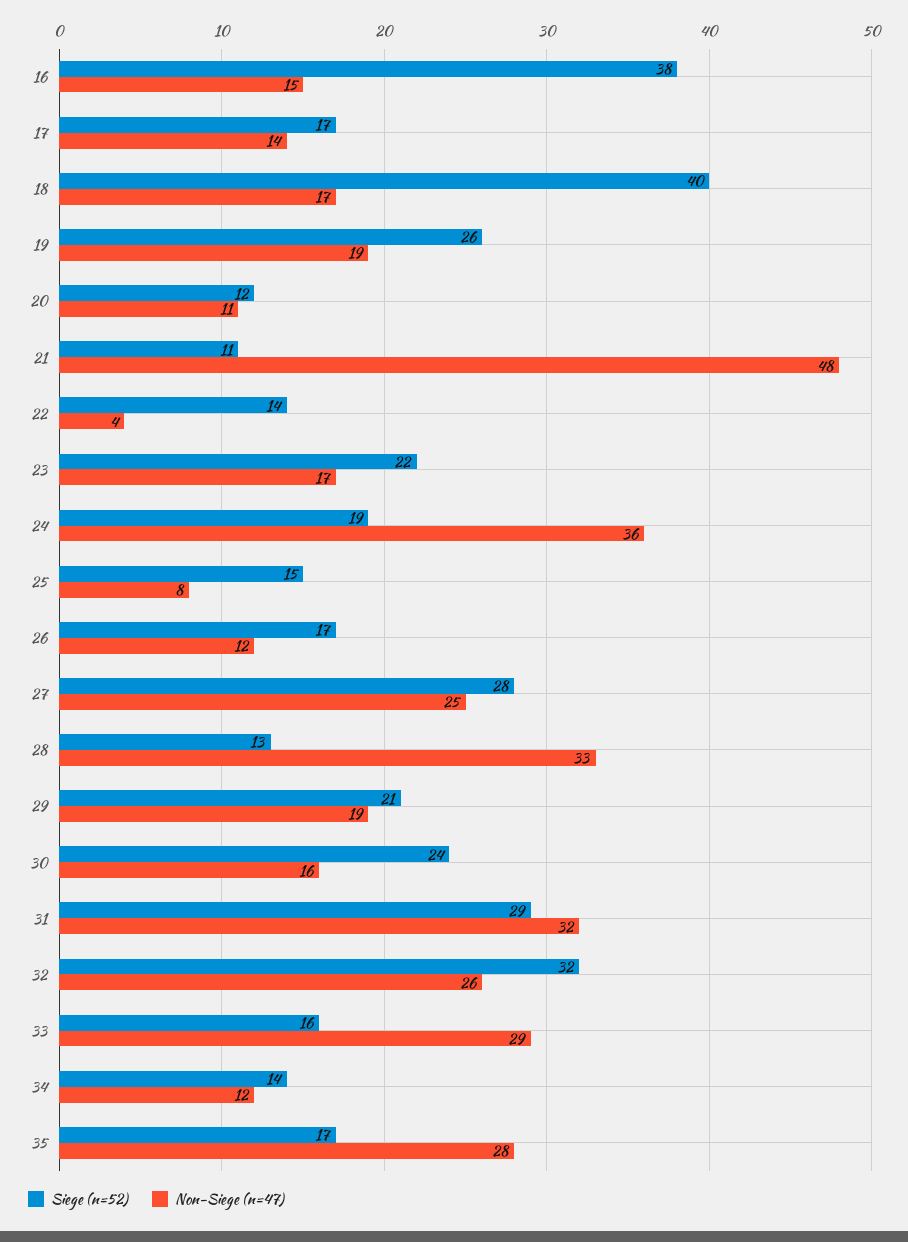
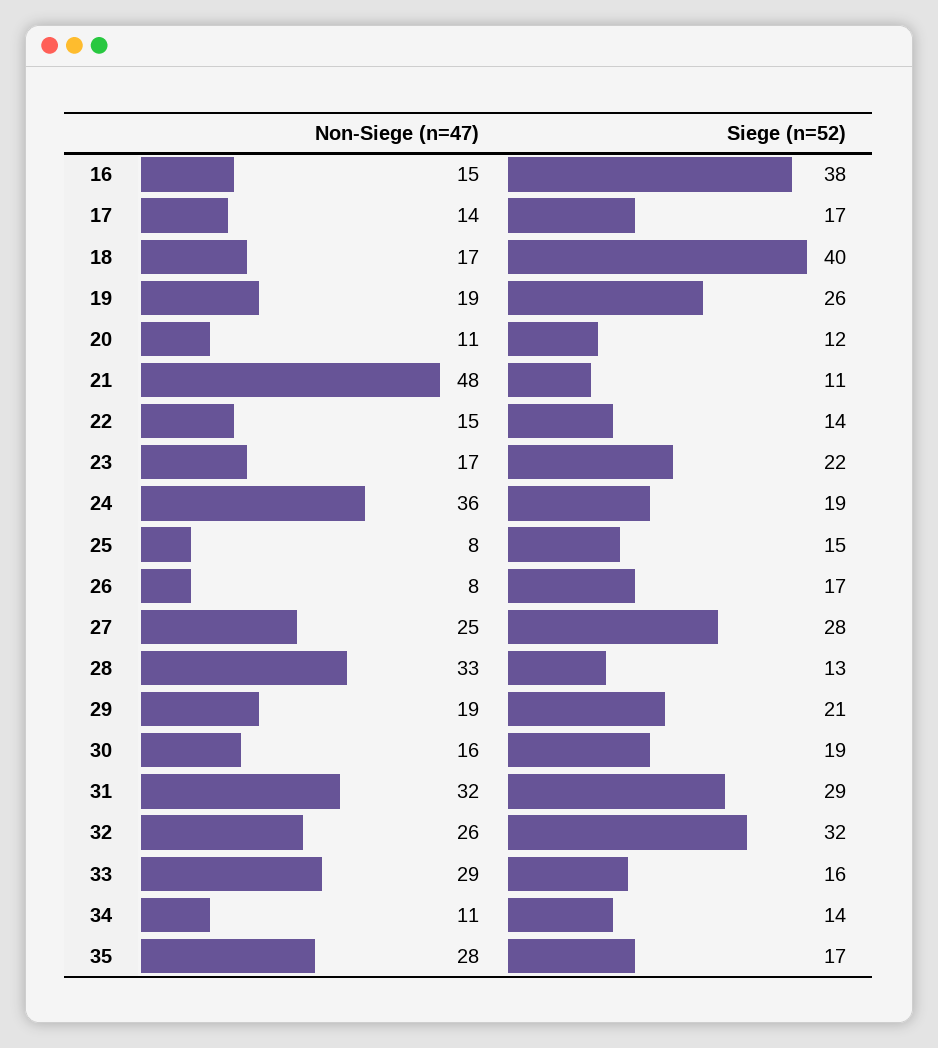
  {
    "Siege (n=52)": {
      "16": 38,
      "17": 17,
      "18": 40,
      "19": 26,
      "20": 12,
      "21": 11,
      "22": 14,
      "23": 22,
      "24": 19,
      "25": 15,
      "26": 17,
      "27": 28,
      "28": 13,
      "29": 21,
-     "30": 24,
+     "30": 19,
      "31": 29,
      "32": 32,
      "33": 16,
      "34": 14,
      "35": 17
    },
    "Non-Siege (n=47)": {
      "16": 15,
      "17": 14,
      "18": 17,
      "19": 19,
      "20": 11,
      "21": 48,
-     "22": 4,
+     "22": 15,
      "23": 17,
      "24": 36,
      "25": 8,
-     "26": 12,
+     "26": 8,
      "27": 25,
      "28": 33,
      "29": 19,
      "30": 16,
      "31": 32,
      "32": 26,
      "33": 29,
-     "34": 12,
+     "34": 11,
      "35": 28
    }
  }

